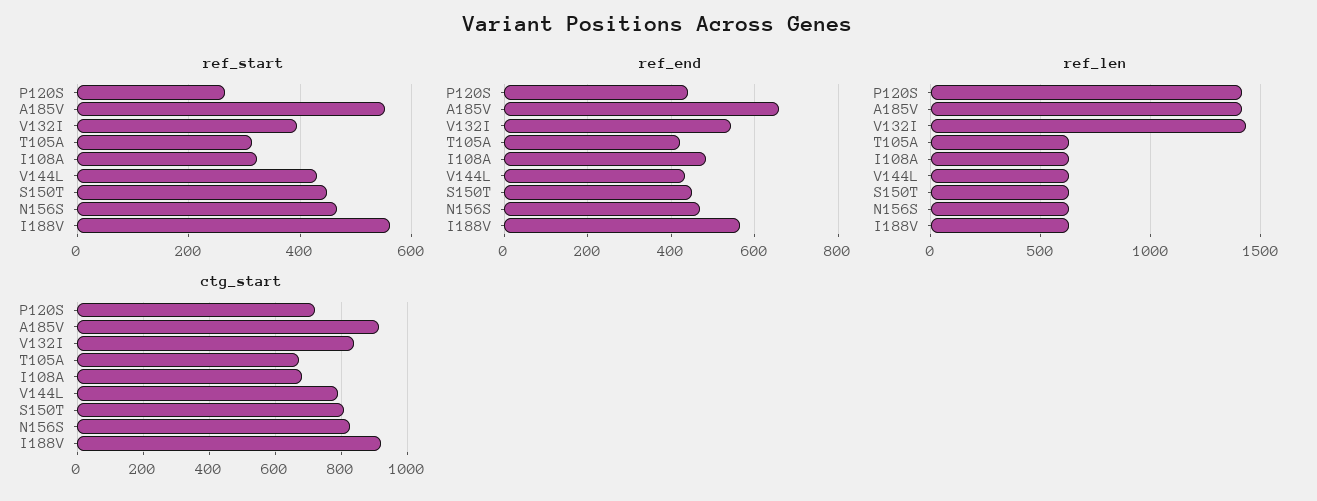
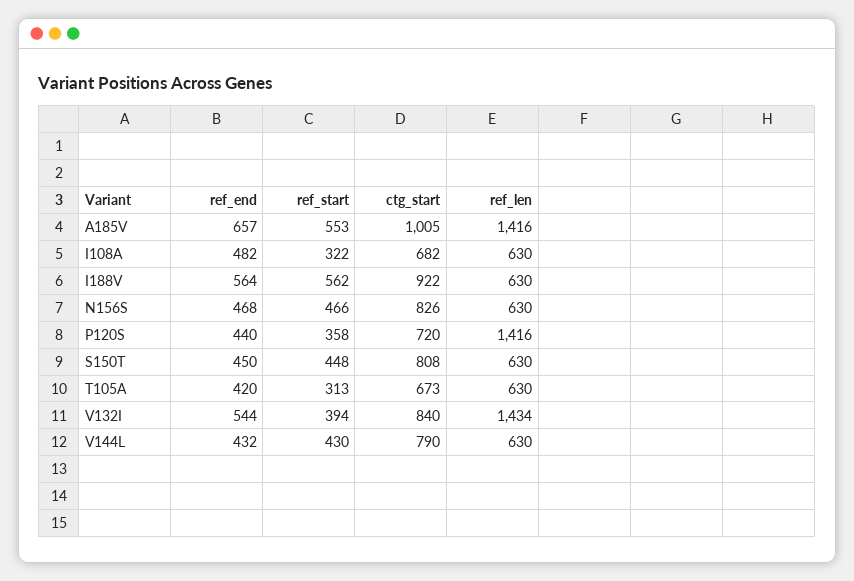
  {
    "ref_start": {
-     "P120S": 260,
+     "P120S": 358,
      "A185V": 553,
      "V132I": 394,
      "T105A": 313,
      "I108A": 322,
      "V144L": 430,
      "S150T": 448,
      "N156S": 466,
      "I188V": 562
    },
    "ref_end": {
      "P120S": 440,
      "A185V": 657,
      "V132I": 544,
      "T105A": 420,
      "I108A": 482,
      "V144L": 432,
      "S150T": 450,
      "N156S": 468,
      "I188V": 564
    },
    "ref_len": {
      "P120S": 1416,
      "A185V": 1416,
      "V132I": 1434,
      "T105A": 630,
      "I108A": 630,
      "V144L": 630,
      "S150T": 630,
      "N156S": 630,
      "I188V": 630
    },
    "ctg_start": {
      "P120S": 720,
-     "A185V": 920,
+     "A185V": 1005,
      "V132I": 840,
      "T105A": 673,
      "I108A": 682,
      "V144L": 790,
      "S150T": 808,
      "N156S": 826,
      "I188V": 922
    }
  }

